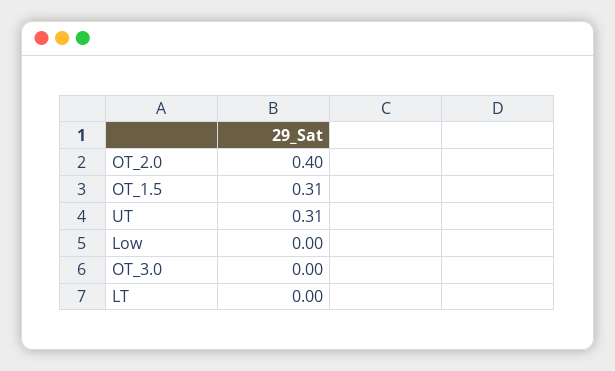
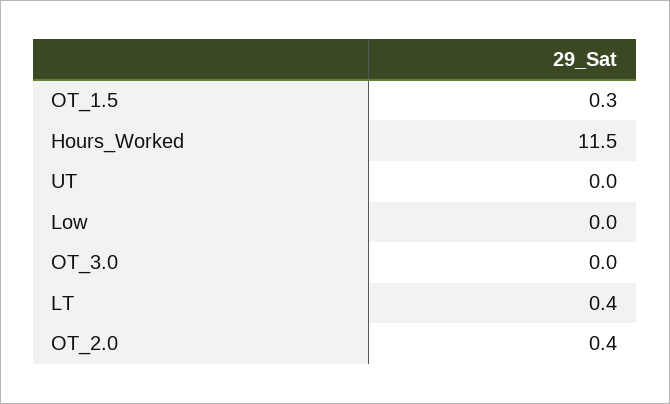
  {
    "OT_2.0": 0.4,
    "OT_1.5": 0.31,
-   "UT": 0.31,
+   "UT": 0,
    "Low": 0,
    "OT_3.0": 0,
-   "LT": 0
+   "LT": 0.4,
+   "Hours_Worked": 11.5
  }

